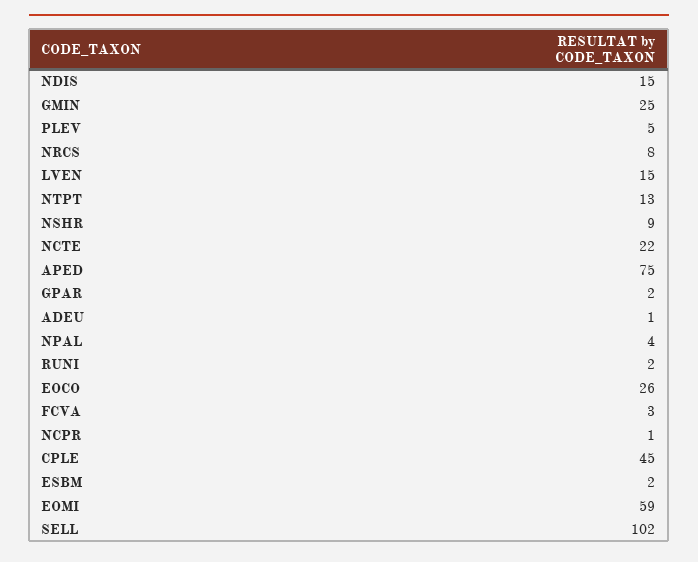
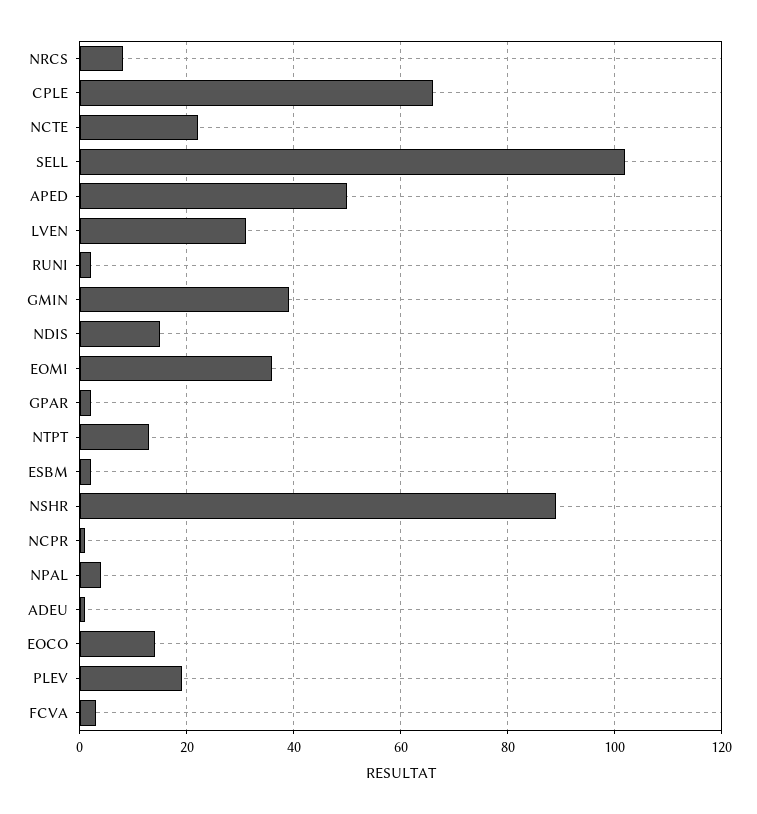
  {
    "NDIS": 15,
-   "GMIN": 25,
+   "GMIN": 40,
-   "PLEV": 5,
+   "PLEV": 20,
    "NRCS": 8,
-   "LVEN": 15,
+   "LVEN": 30,
    "NTPT": 13,
-   "NSHR": 9,
+   "NSHR": 90,
    "NCTE": 22,
-   "APED": 75,
+   "APED": 50,
    "GPAR": 2,
    "ADEU": 1,
    "NPAL": 4,
    "RUNI": 2,
-   "EOCO": 26,
+   "EOCO": 15,
    "FCVA": 3,
    "NCPR": 1,
-   "CPLE": 45,
+   "CPLE": 65,
    "ESBM": 2,
-   "EOMI": 59,
+   "EOMI": 35,
    "SELL": 102
  }

